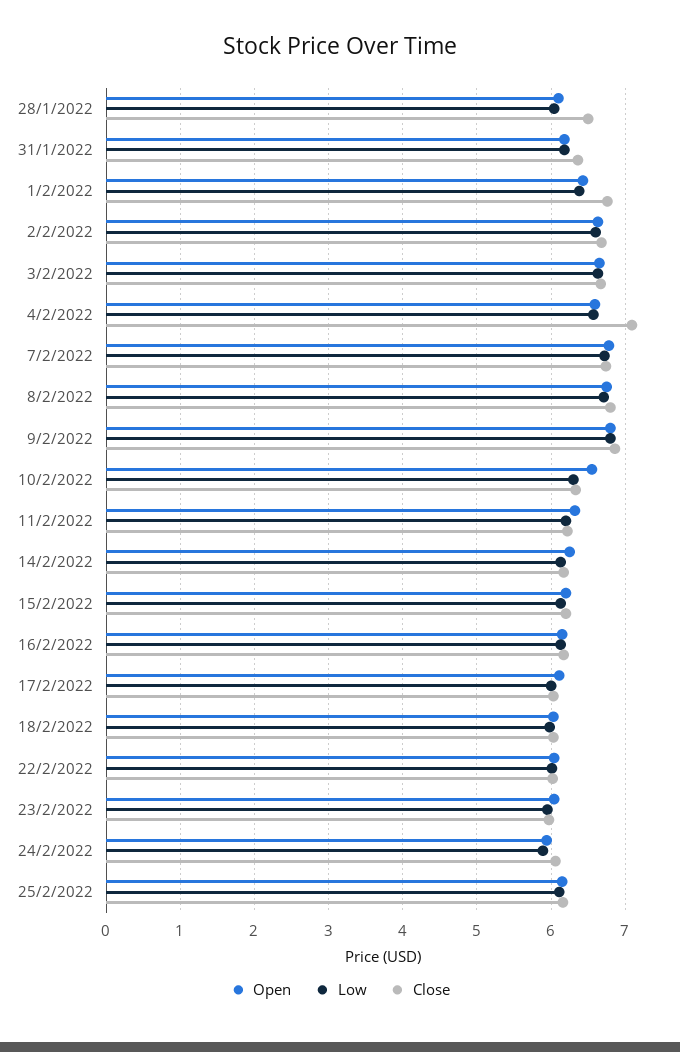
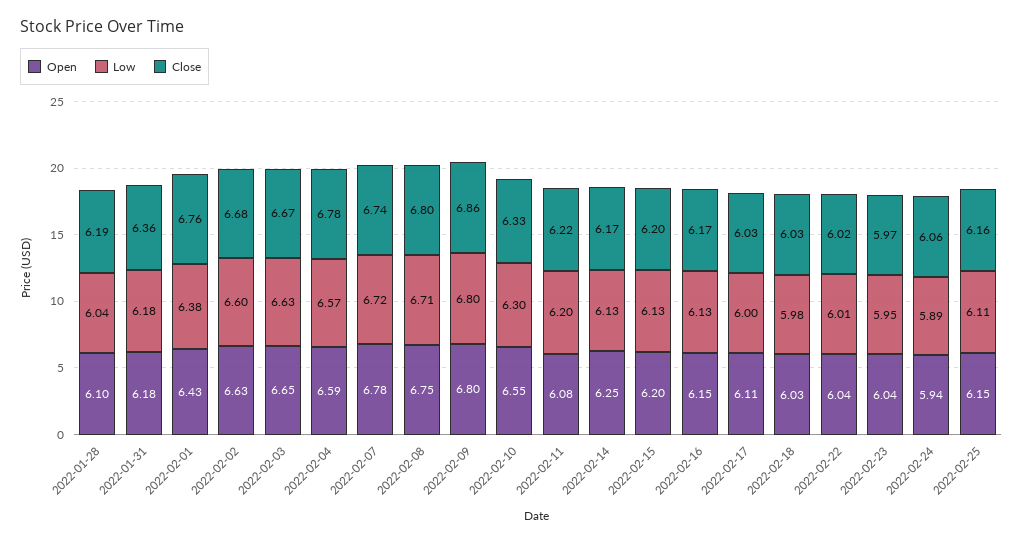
  {
    "Open": {
      "28/1/2022": 6.1,
      "31/1/2022": 6.18,
      "1/2/2022": 6.43,
      "2/2/2022": 6.63,
      "3/2/2022": 6.65,
      "4/2/2022": 6.59,
      "7/2/2022": 6.78,
      "8/2/2022": 6.75,
      "9/2/2022": 6.8,
      "10/2/2022": 6.55,
-     "11/2/2022": 6.3,
+     "11/2/2022": 6.08,
      "14/2/2022": 6.25,
      "15/2/2022": 6.2,
      "16/2/2022": 6.15,
      "17/2/2022": 6.11,
      "18/2/2022": 6.03,
      "22/2/2022": 6.04,
      "23/2/2022": 6.04,
      "24/2/2022": 5.94,
      "25/2/2022": 6.15
    },
    "Low": {
      "28/1/2022": 6.04,
      "31/1/2022": 6.18,
      "1/2/2022": 6.38,
      "2/2/2022": 6.6,
      "3/2/2022": 6.63,
      "4/2/2022": 6.57,
      "7/2/2022": 6.72,
      "8/2/2022": 6.71,
      "9/2/2022": 6.8,
      "10/2/2022": 6.3,
      "11/2/2022": 6.2,
      "14/2/2022": 6.13,
      "15/2/2022": 6.13,
      "16/2/2022": 6.13,
      "17/2/2022": 6,
      "18/2/2022": 5.98,
      "22/2/2022": 6.01,
      "23/2/2022": 5.95,
      "24/2/2022": 5.89,
      "25/2/2022": 6.11
    },
    "Close": {
-     "28/1/2022": 6.5,
+     "28/1/2022": 6.19,
      "31/1/2022": 6.36,
      "1/2/2022": 6.76,
      "2/2/2022": 6.68,
      "3/2/2022": 6.67,
-     "4/2/2022": 7.1,
+     "4/2/2022": 6.78,
      "7/2/2022": 6.74,
      "8/2/2022": 6.8,
      "9/2/2022": 6.86,
      "10/2/2022": 6.33,
      "11/2/2022": 6.22,
      "14/2/2022": 6.17,
      "15/2/2022": 6.2,
      "16/2/2022": 6.17,
      "17/2/2022": 6.03,
      "18/2/2022": 6.03,
      "22/2/2022": 6.02,
      "23/2/2022": 5.97,
      "24/2/2022": 6.06,
      "25/2/2022": 6.16
    }
  }

